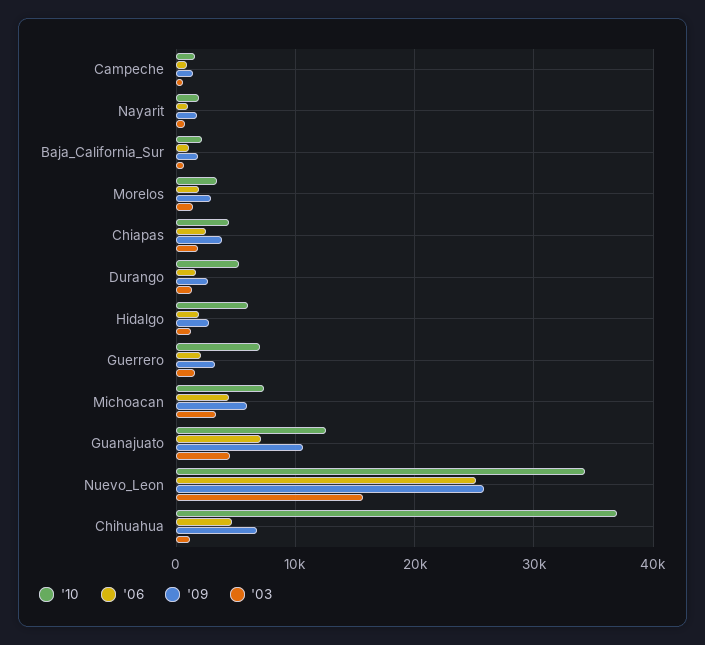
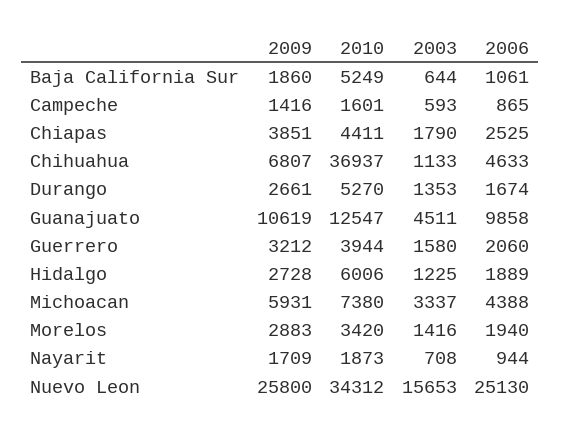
  {
    "'10": {
      "Campeche": 1601,
      "Nayarit": 1873,
-     "Baja_California_Sur": 2000,
+     "Baja_California_Sur": 5249,
      "Morelos": 3420,
      "Chiapas": 4411,
      "Durango": 5270,
      "Hidalgo": 6006,
-     "Guerrero": 7000,
+     "Guerrero": 3944,
      "Michoacan": 7380,
      "Guanajuato": 12547,
      "Nuevo_Leon": 34312,
      "Chihuahua": 36937
    },
    "'06": {
      "Campeche": 865,
      "Nayarit": 944,
      "Baja_California_Sur": 1061,
      "Morelos": 1940,
      "Chiapas": 2525,
      "Durango": 1674,
      "Hidalgo": 1889,
      "Guerrero": 2060,
      "Michoacan": 4388,
-     "Guanajuato": 7000,
+     "Guanajuato": 9858,
      "Nuevo_Leon": 25130,
      "Chihuahua": 4633
    },
    "'09": {
      "Campeche": 1416,
      "Nayarit": 1709,
      "Baja_California_Sur": 1860,
      "Morelos": 2883,
      "Chiapas": 3851,
      "Durango": 2661,
      "Hidalgo": 2728,
      "Guerrero": 3212,
      "Michoacan": 5931,
      "Guanajuato": 10619,
      "Nuevo_Leon": 25800,
      "Chihuahua": 6807
    },
    "'03": {
      "Campeche": 593,
      "Nayarit": 708,
      "Baja_California_Sur": 644,
      "Morelos": 1416,
      "Chiapas": 1790,
      "Durango": 1353,
      "Hidalgo": 1225,
      "Guerrero": 1580,
      "Michoacan": 3337,
      "Guanajuato": 4511,
      "Nuevo_Leon": 15653,
      "Chihuahua": 1133
    }
  }

